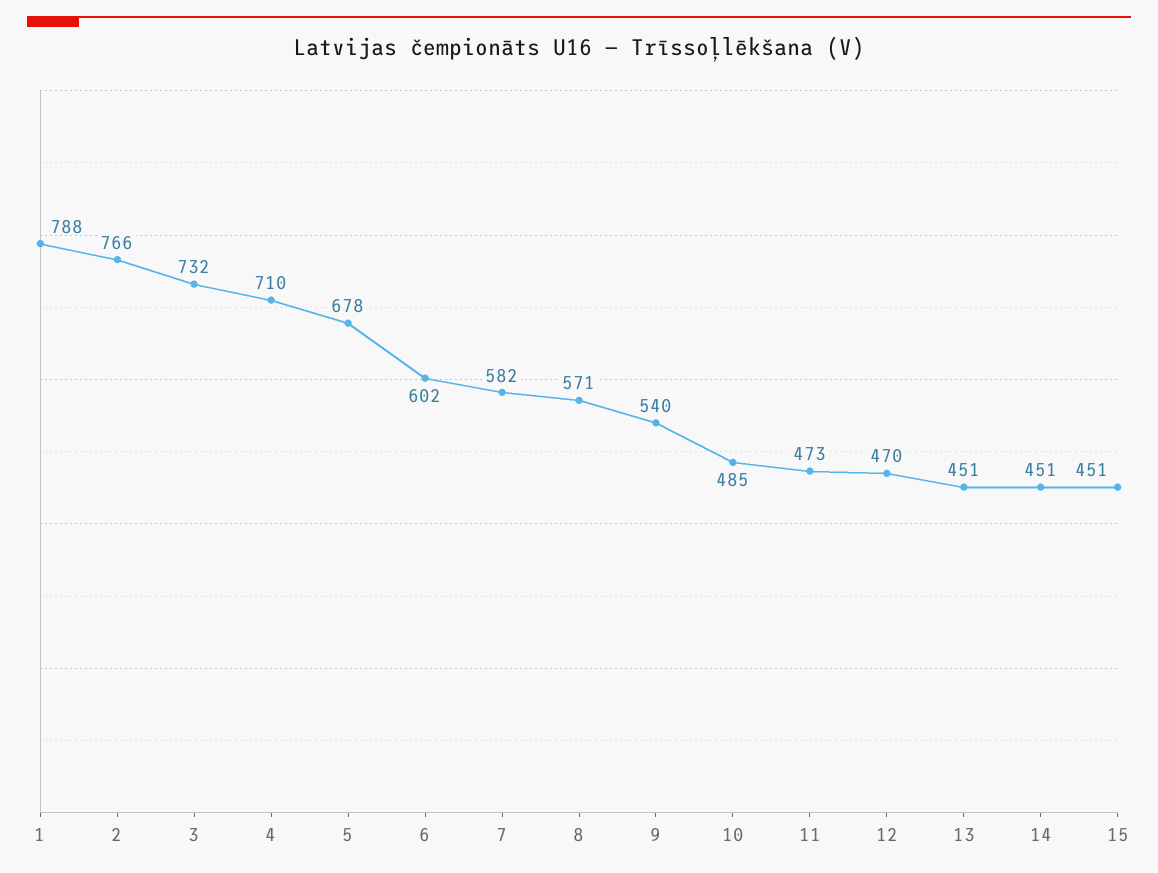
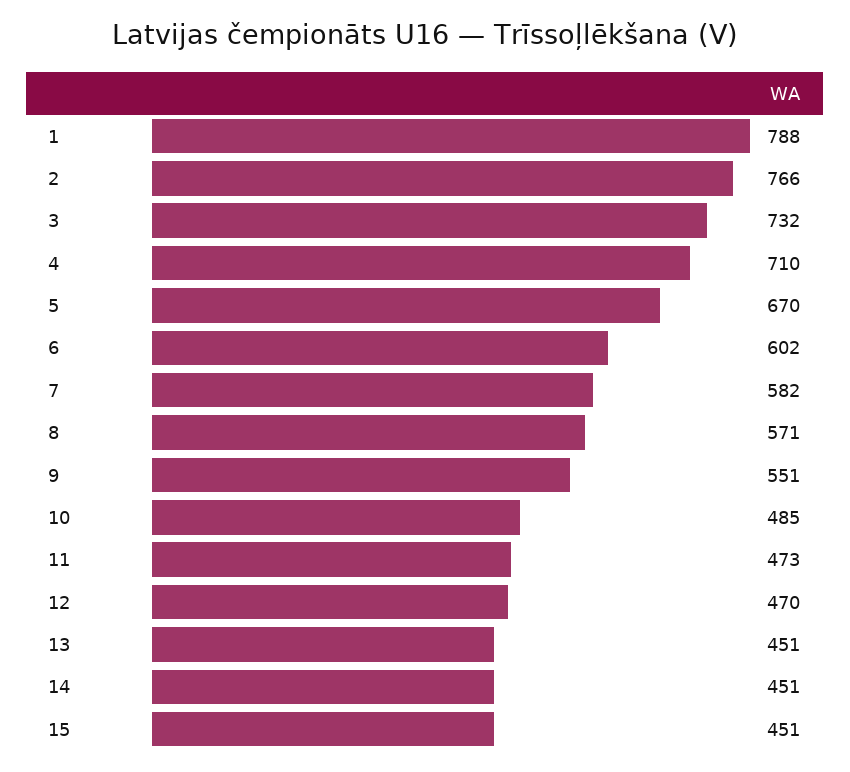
  {
    "1": 788,
    "2": 766,
    "3": 732,
    "4": 710,
-   "5": 678,
+   "5": 670,
    "6": 602,
    "7": 582,
    "8": 571,
-   "9": 540,
+   "9": 551,
    "10": 485,
    "11": 473,
    "12": 470,
    "13": 451,
    "14": 451,
    "15": 451
  }

